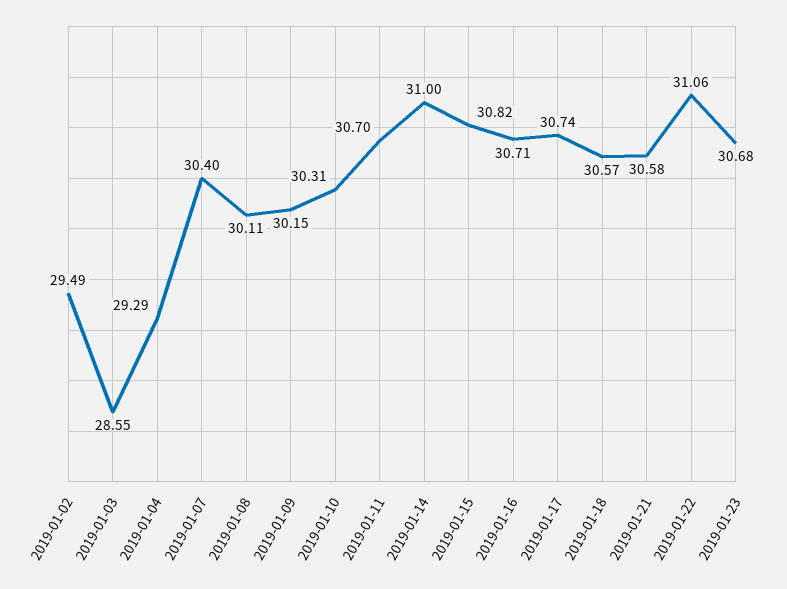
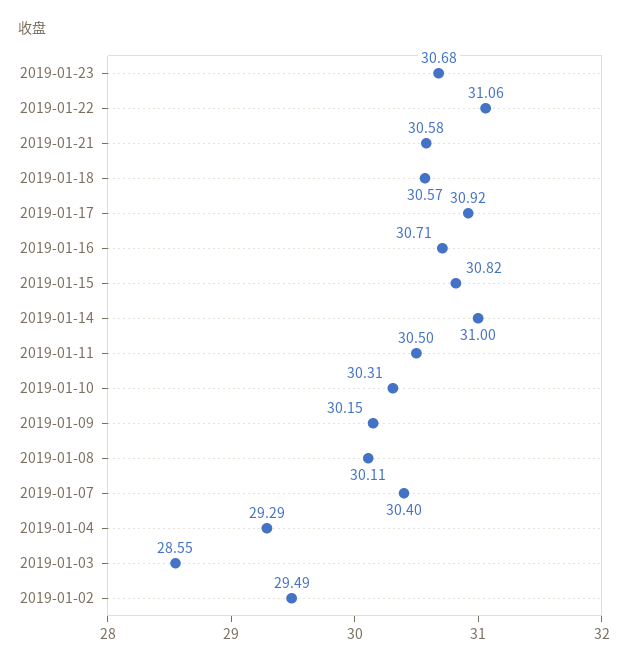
  {
    "2019-01-02": 29.49,
    "2019-01-03": 28.55,
    "2019-01-04": 29.29,
    "2019-01-07": 30.4,
    "2019-01-08": 30.11,
    "2019-01-09": 30.15,
    "2019-01-10": 30.31,
-   "2019-01-11": 30.7,
+   "2019-01-11": 30.5,
    "2019-01-14": 31,
    "2019-01-15": 30.82,
    "2019-01-16": 30.71,
-   "2019-01-17": 30.74,
+   "2019-01-17": 30.92,
    "2019-01-18": 30.57,
    "2019-01-21": 30.58,
    "2019-01-22": 31.06,
    "2019-01-23": 30.68
  }

